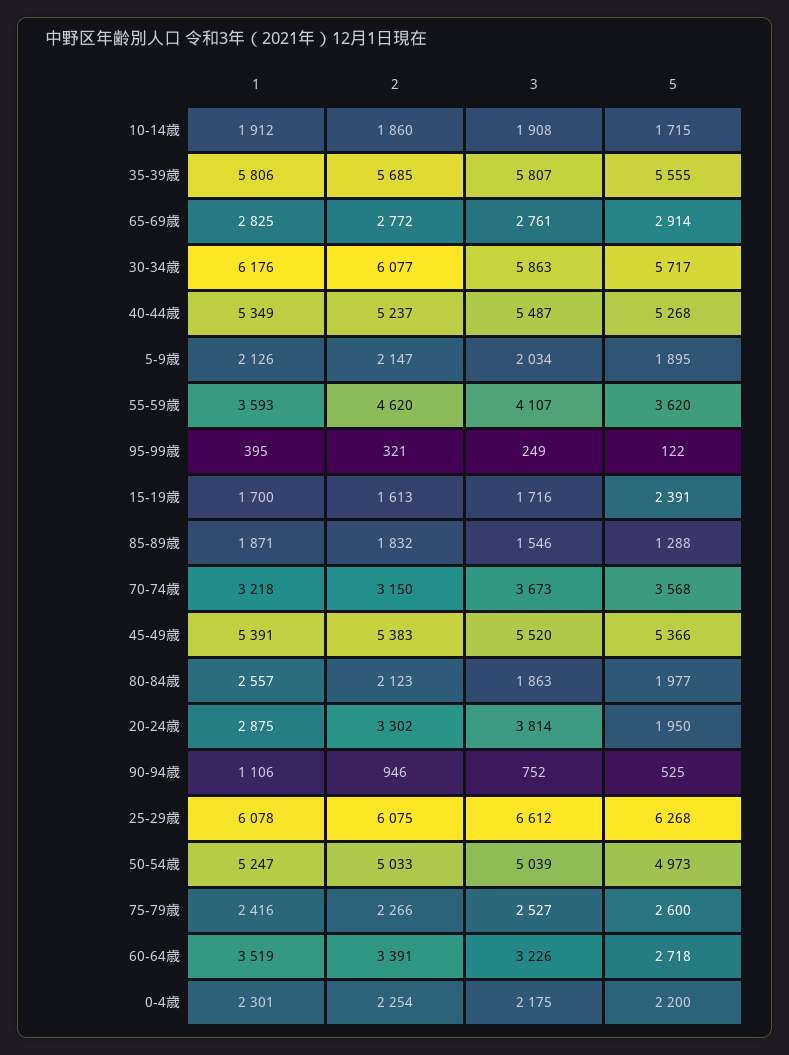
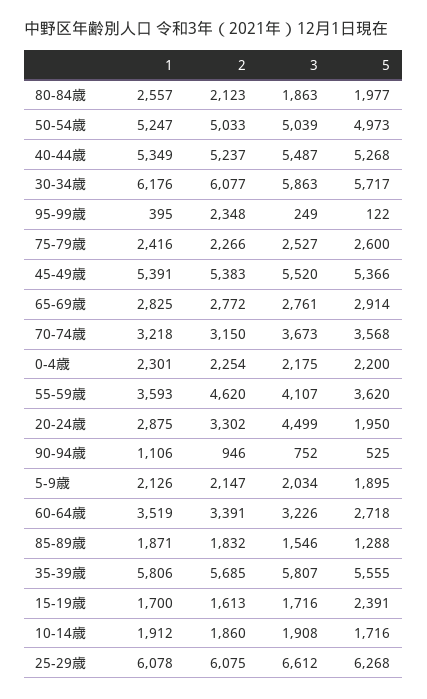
  {
    "1": {
      "10-14歳": 1912,
      "35-39歳": 5806,
      "65-69歳": 2825,
      "30-34歳": 6176,
      "40-44歳": 5349,
      "5-9歳": 2126,
      "55-59歳": 3593,
      "95-99歳": 395,
      "15-19歳": 1700,
      "85-89歳": 1871,
      "70-74歳": 3218,
      "45-49歳": 5391,
      "80-84歳": 2557,
      "20-24歳": 2875,
      "90-94歳": 1106,
      "25-29歳": 6078,
      "50-54歳": 5247,
      "75-79歳": 2416,
      "60-64歳": 3519,
      "0-4歳": 2301
    },
    "2": {
      "10-14歳": 1860,
      "35-39歳": 5685,
      "65-69歳": 2772,
      "30-34歳": 6077,
      "40-44歳": 5237,
      "5-9歳": 2147,
      "55-59歳": 4620,
-     "95-99歳": 321,
+     "95-99歳": 2348,
      "15-19歳": 1613,
      "85-89歳": 1832,
      "70-74歳": 3150,
      "45-49歳": 5383,
      "80-84歳": 2123,
      "20-24歳": 3302,
      "90-94歳": 946,
      "25-29歳": 6075,
      "50-54歳": 5033,
      "75-79歳": 2266,
      "60-64歳": 3391,
      "0-4歳": 2254
    },
    "3": {
      "10-14歳": 1908,
      "35-39歳": 5807,
      "65-69歳": 2761,
      "30-34歳": 5863,
      "40-44歳": 5487,
      "5-9歳": 2034,
      "55-59歳": 4107,
      "95-99歳": 249,
      "15-19歳": 1716,
      "85-89歳": 1546,
      "70-74歳": 3673,
      "45-49歳": 5520,
      "80-84歳": 1863,
-     "20-24歳": 3814,
+     "20-24歳": 4499,
      "90-94歳": 752,
      "25-29歳": 6612,
      "50-54歳": 5039,
      "75-79歳": 2527,
      "60-64歳": 3226,
      "0-4歳": 2175
    },
    "5": {
-     "10-14歳": 1715,
+     "10-14歳": 1716,
      "35-39歳": 5555,
      "65-69歳": 2914,
      "30-34歳": 5717,
      "40-44歳": 5268,
      "5-9歳": 1895,
      "55-59歳": 3620,
      "95-99歳": 122,
      "15-19歳": 2391,
      "85-89歳": 1288,
      "70-74歳": 3568,
      "45-49歳": 5366,
      "80-84歳": 1977,
      "20-24歳": 1950,
      "90-94歳": 525,
      "25-29歳": 6268,
      "50-54歳": 4973,
      "75-79歳": 2600,
      "60-64歳": 2718,
      "0-4歳": 2200
    }
  }

